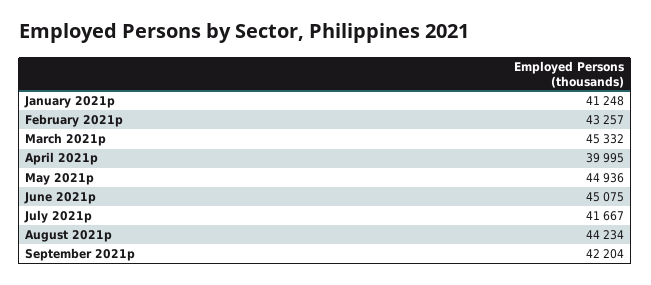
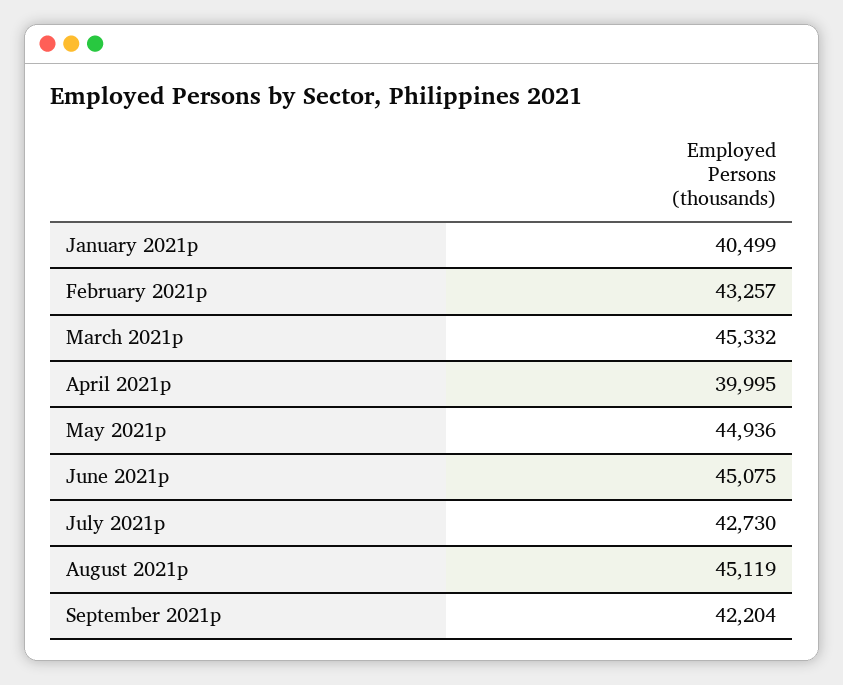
  {
-   "January 2021p": 41248,
+   "January 2021p": 40499,
    "February 2021p": 43257,
    "March 2021p": 45332,
    "April 2021p": 39995,
    "May 2021p": 44936,
    "June 2021p": 45075,
-   "July 2021p": 41667,
+   "July 2021p": 42730,
-   "August 2021p": 44234,
+   "August 2021p": 45119,
    "September 2021p": 42204
  }

